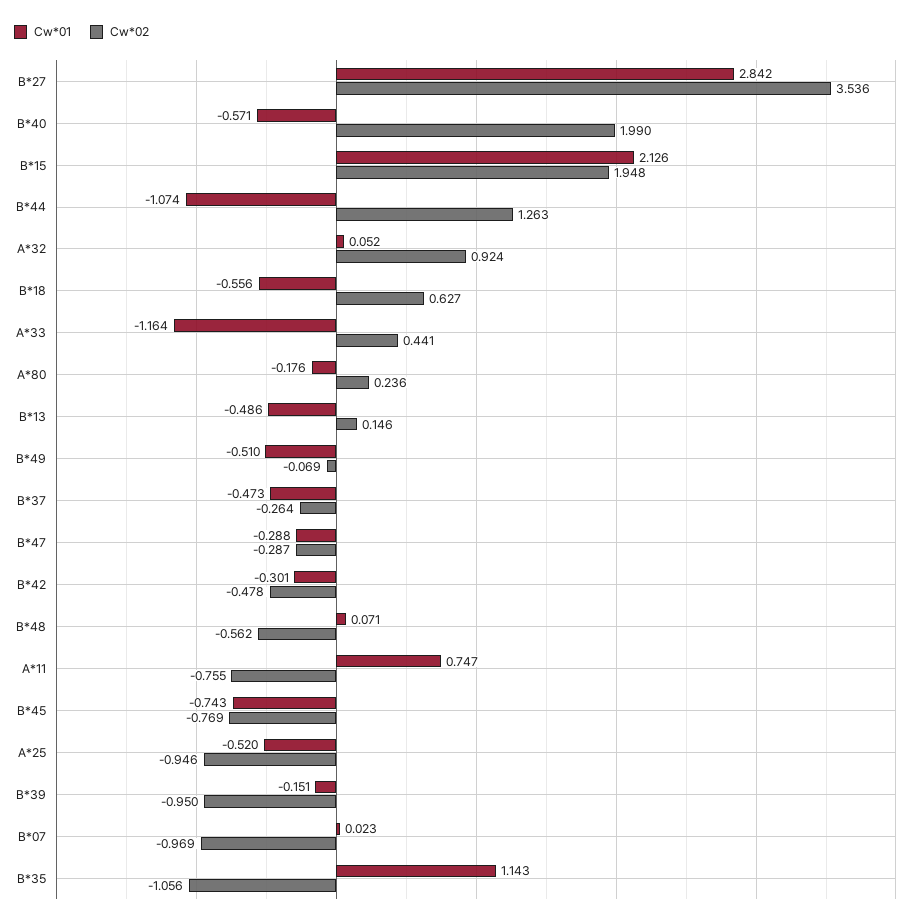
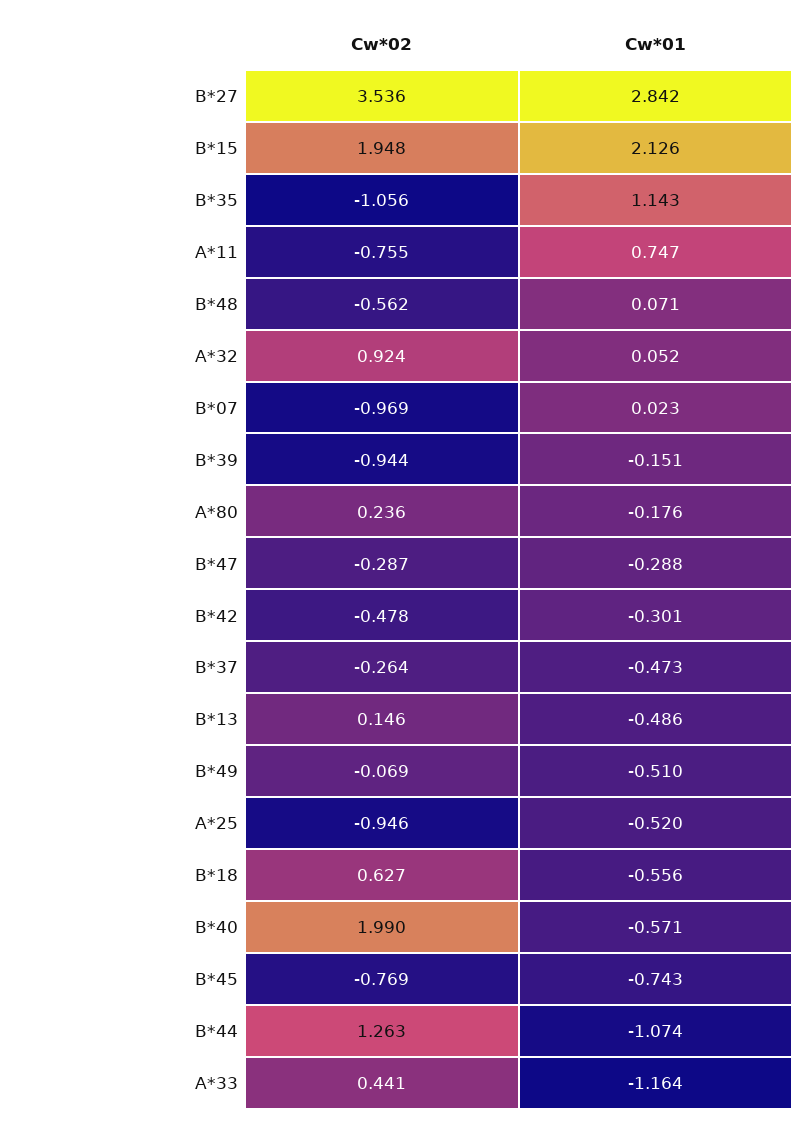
  {
    "Cw*01": {
      "B*27": 2.842,
      "B*40": -0.571,
      "B*15": 2.126,
      "B*44": -1.074,
      "A*32": 0.052,
      "B*18": -0.556,
      "A*33": -1.164,
      "A*80": -0.176,
      "B*13": -0.486,
      "B*49": -0.51,
      "B*37": -0.473,
      "B*47": -0.288,
      "B*42": -0.301,
      "B*48": 0.071,
      "A*11": 0.747,
      "B*45": -0.743,
      "A*25": -0.52,
      "B*39": -0.151,
      "B*07": 0.023,
      "B*35": 1.143
    },
    "Cw*02": {
      "B*27": 3.536,
      "B*40": 1.99,
      "B*15": 1.948,
      "B*44": 1.263,
      "A*32": 0.924,
      "B*18": 0.627,
      "A*33": 0.441,
      "A*80": 0.236,
      "B*13": 0.146,
      "B*49": -0.069,
      "B*37": -0.264,
      "B*47": -0.287,
      "B*42": -0.478,
      "B*48": -0.562,
      "A*11": -0.755,
      "B*45": -0.769,
      "A*25": -0.946,
-     "B*39": -0.95,
+     "B*39": -0.944,
      "B*07": -0.969,
      "B*35": -1.056
    }
  }

